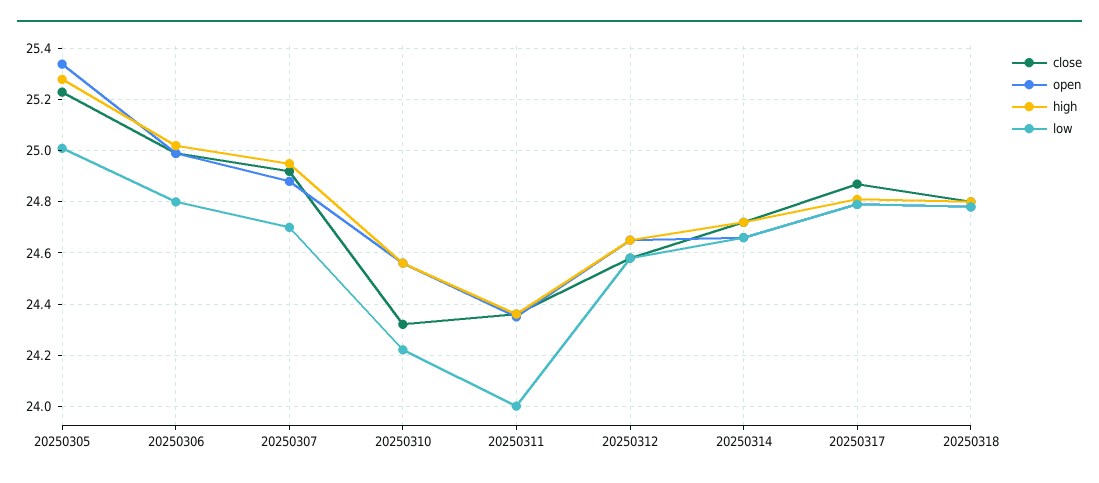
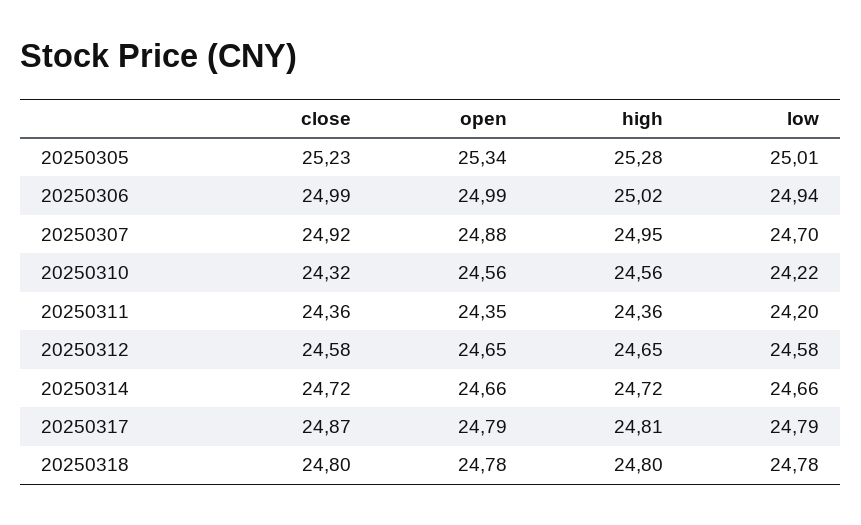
  {
    "close": {
      "20250305": 25.23,
      "20250306": 24.99,
      "20250307": 24.92,
      "20250310": 24.32,
      "20250311": 24.36,
      "20250312": 24.58,
      "20250314": 24.72,
      "20250317": 24.87,
      "20250318": 24.8
    },
    "open": {
      "20250305": 25.34,
      "20250306": 24.99,
      "20250307": 24.88,
      "20250310": 24.56,
      "20250311": 24.35,
      "20250312": 24.65,
      "20250314": 24.66,
      "20250317": 24.79,
      "20250318": 24.78
    },
    "high": {
      "20250305": 25.28,
      "20250306": 25.02,
      "20250307": 24.95,
      "20250310": 24.56,
      "20250311": 24.36,
      "20250312": 24.65,
      "20250314": 24.72,
      "20250317": 24.81,
      "20250318": 24.8
    },
    "low": {
      "20250305": 25.01,
-     "20250306": 24.8,
+     "20250306": 24.94,
      "20250307": 24.7,
      "20250310": 24.22,
-     "20250311": 24,
+     "20250311": 24.2,
      "20250312": 24.58,
      "20250314": 24.66,
      "20250317": 24.79,
      "20250318": 24.78
    }
  }

